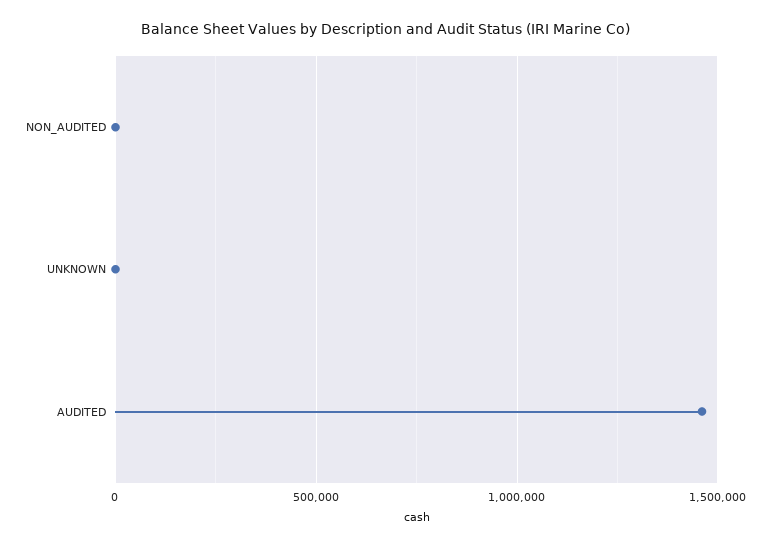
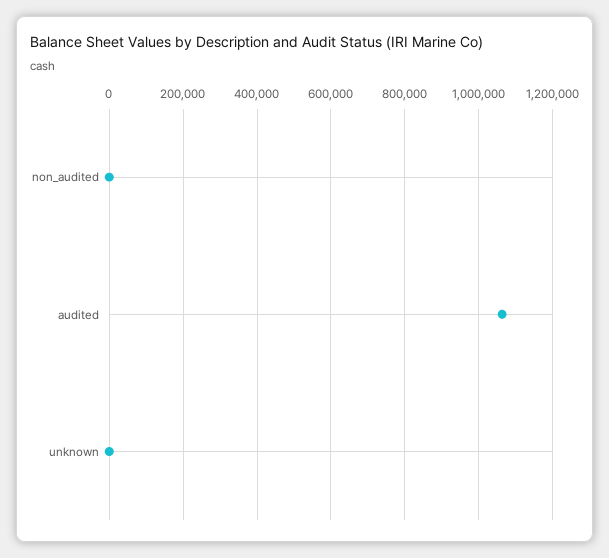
  {
    "NON_AUDITED": 0,
    "UNKNOWN": 0,
-   "AUDITED": 1450000
+   "AUDITED": 1060000
  }

